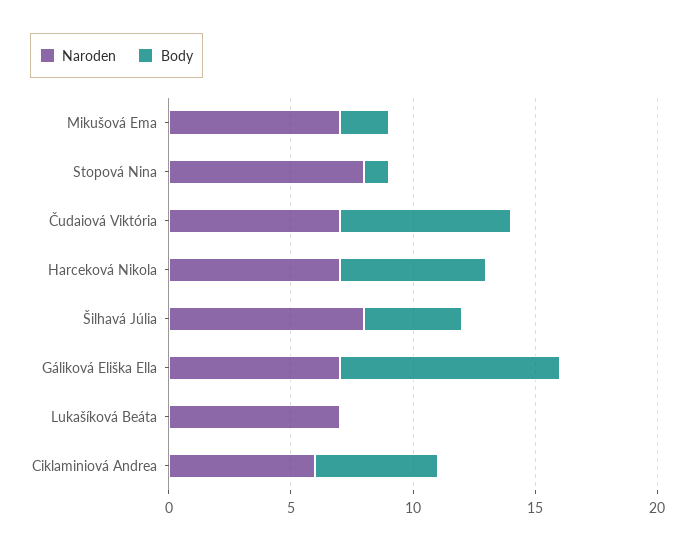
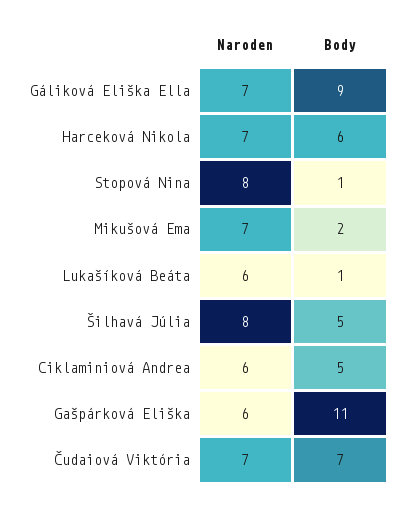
  {
    "Naroden": {
      "Mikušová Ema": 7,
      "Stopová Nina": 8,
      "Čudaiová Viktória": 7,
      "Harceková Nikola": 7,
      "Šilhavá Júlia": 8,
      "Gáliková Eliška Ella": 7,
-     "Lukašíková Beáta": 7,
+     "Lukašíková Beáta": 6,
-     "Ciklaminiová Andrea": 6
+     "Ciklaminiová Andrea": 6,
+     "Gašpárková Eliška": 6
    },
    "Body": {
      "Mikušová Ema": 2,
      "Stopová Nina": 1,
      "Čudaiová Viktória": 7,
      "Harceková Nikola": 6,
-     "Šilhavá Júlia": 4,
+     "Šilhavá Júlia": 5,
      "Gáliková Eliška Ella": 9,
-     "Lukašíková Beáta": 0,
+     "Lukašíková Beáta": 1,
-     "Ciklaminiová Andrea": 5
+     "Ciklaminiová Andrea": 5,
+     "Gašpárková Eliška": 11
    }
  }

